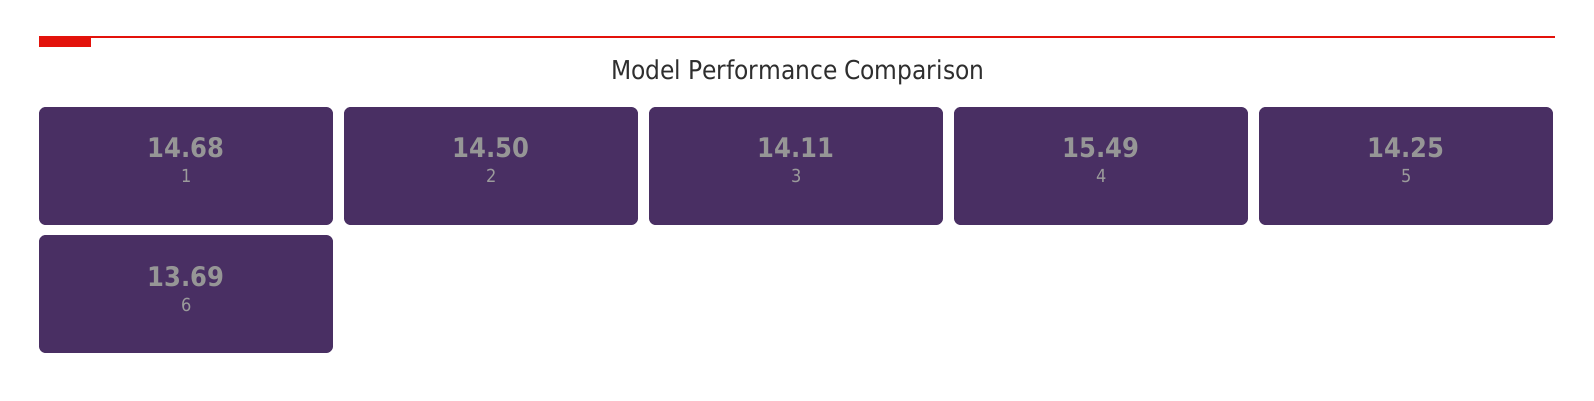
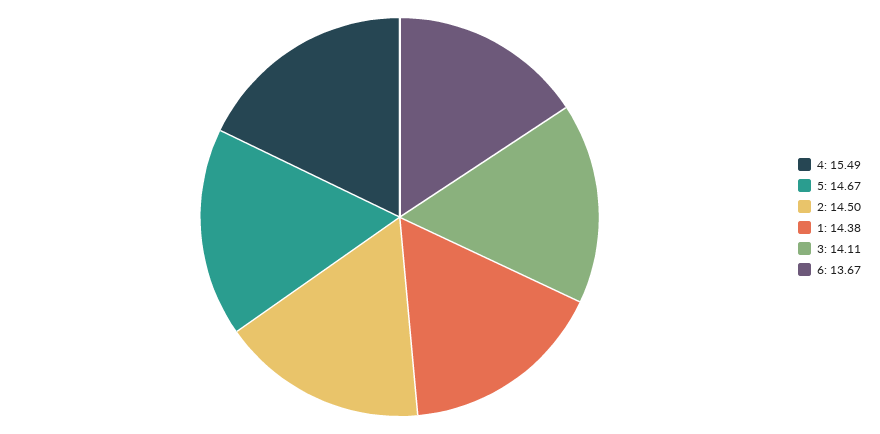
  {
-   "1": 14.68,
+   "1": 14.38,
    "2": 14.5,
    "3": 14.11,
    "4": 15.49,
-   "5": 14.25,
+   "5": 14.67,
-   "6": 13.69
+   "6": 13.67
  }

